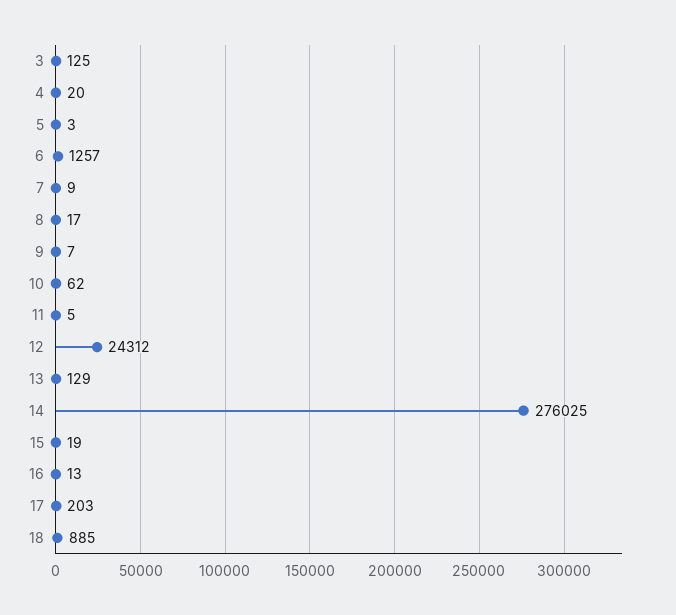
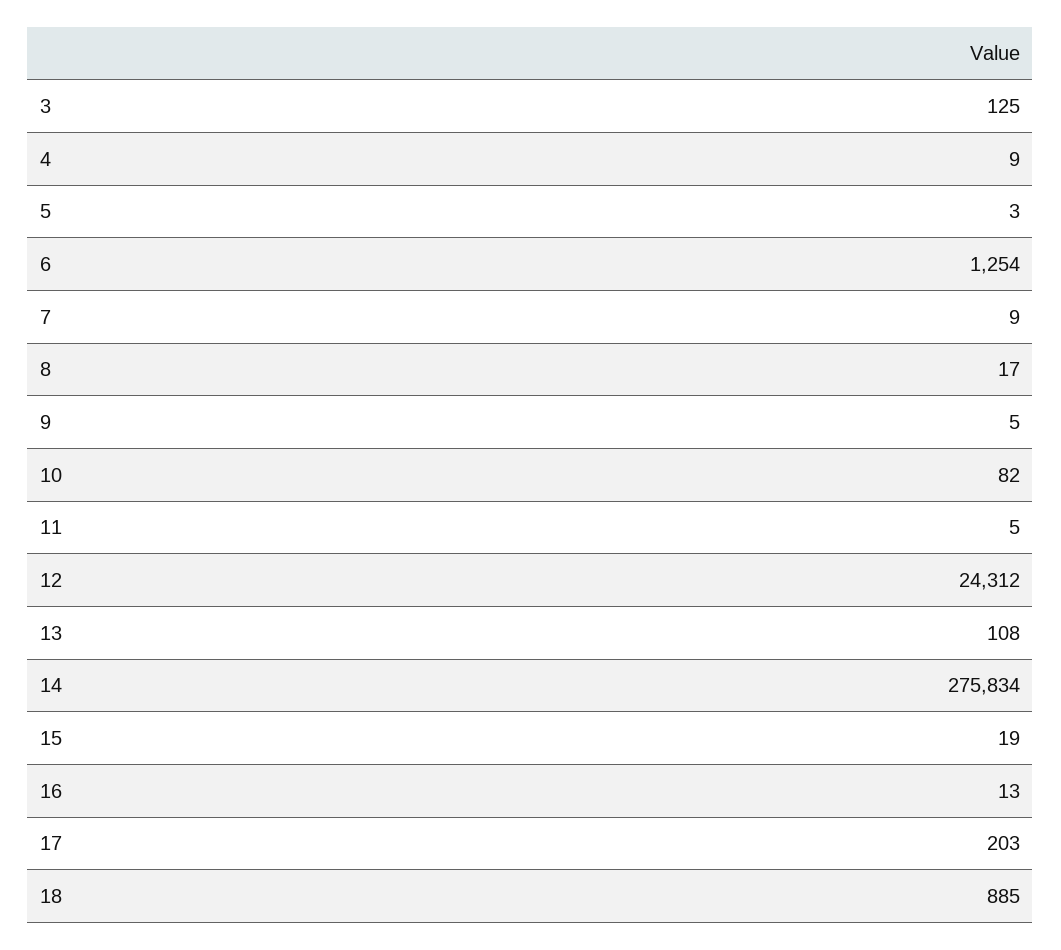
  {
    "3": 125,
-   "4": 20,
+   "4": 9,
    "5": 3,
-   "6": 1257,
+   "6": 1254,
    "7": 9,
    "8": 17,
-   "9": 7,
+   "9": 5,
-   "10": 62,
+   "10": 82,
    "11": 5,
    "12": 24312,
-   "13": 129,
+   "13": 108,
-   "14": 276025,
+   "14": 275834,
    "15": 19,
    "16": 13,
    "17": 203,
    "18": 885
  }

